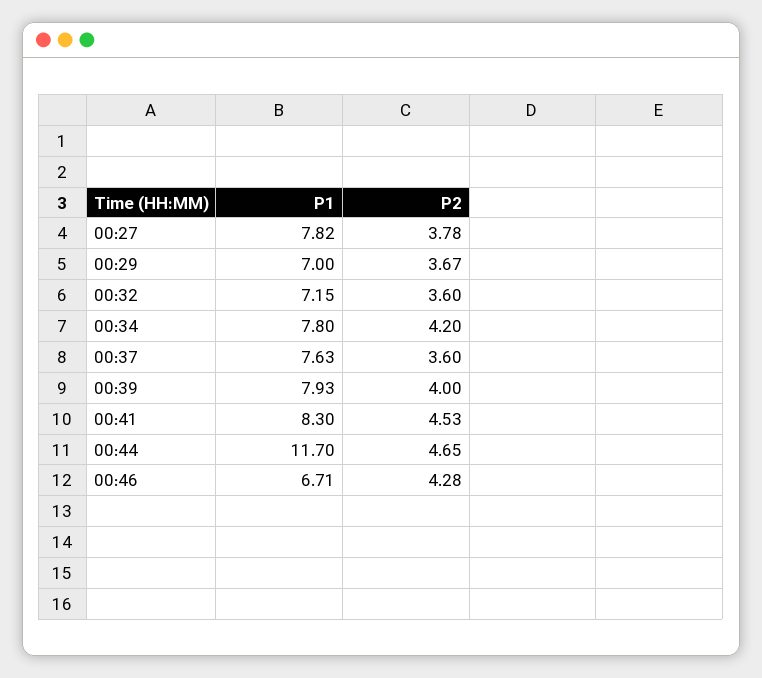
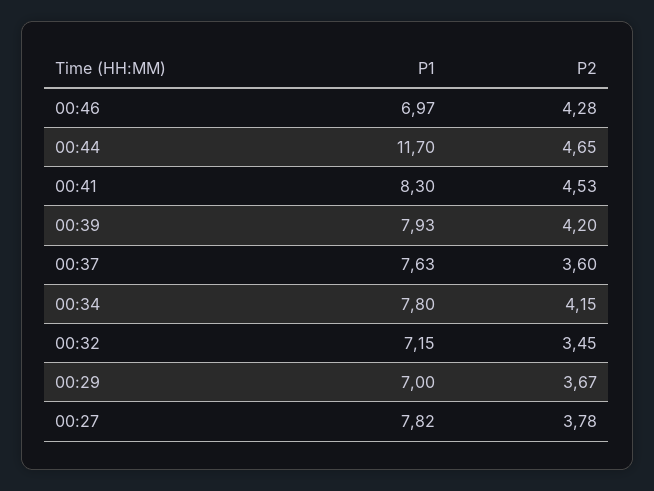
  {
    "P1": {
      "00:27": 7.82,
      "00:29": 7,
      "00:32": 7.15,
      "00:34": 7.8,
      "00:37": 7.63,
      "00:39": 7.93,
      "00:41": 8.3,
      "00:44": 11.7,
-     "00:46": 6.71
+     "00:46": 6.97
    },
    "P2": {
      "00:27": 3.78,
      "00:29": 3.67,
-     "00:32": 3.6,
+     "00:32": 3.45,
-     "00:34": 4.2,
+     "00:34": 4.15,
      "00:37": 3.6,
-     "00:39": 4,
+     "00:39": 4.2,
      "00:41": 4.53,
      "00:44": 4.65,
      "00:46": 4.28
    }
  }

